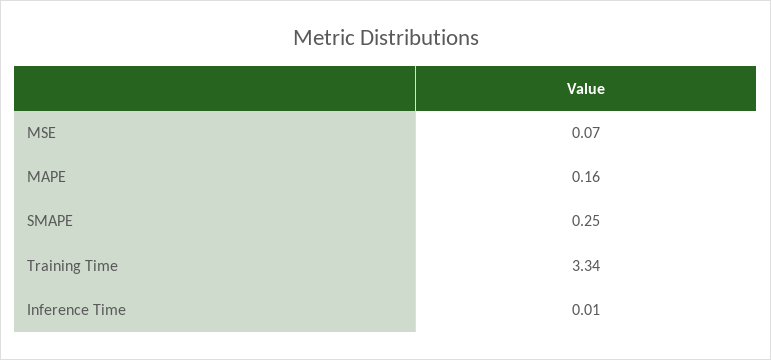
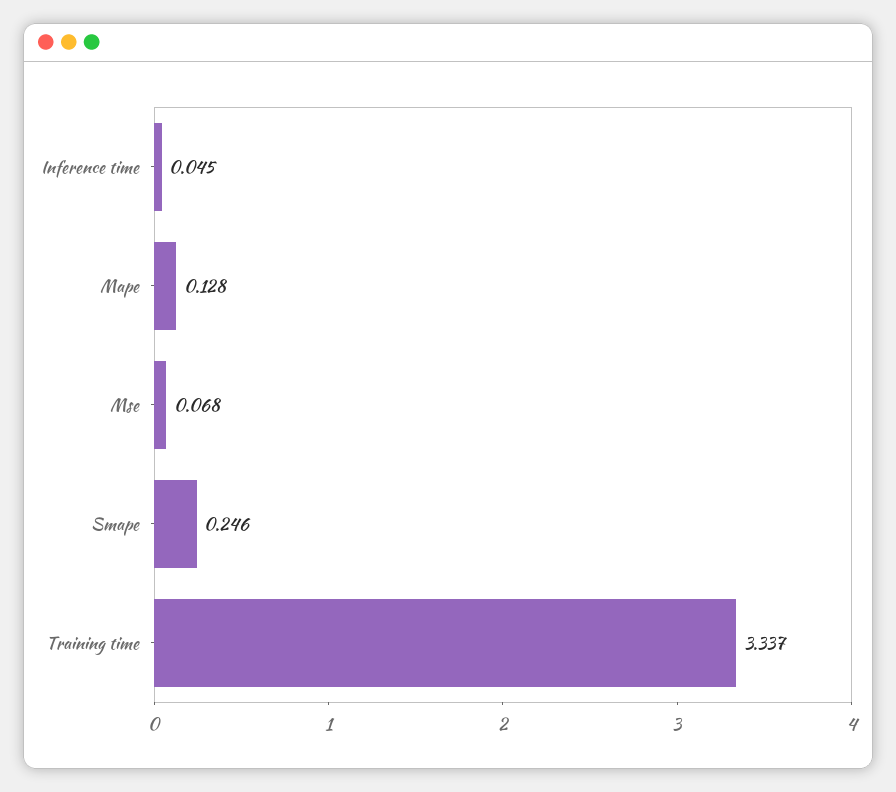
  {
    "MSE": 0.068,
-   "MAPE": 0.16,
+   "MAPE": 0.128,
    "SMAPE": 0.246,
    "Training Time": 3.337,
-   "Inference Time": 0.01
+   "Inference Time": 0.045
  }

